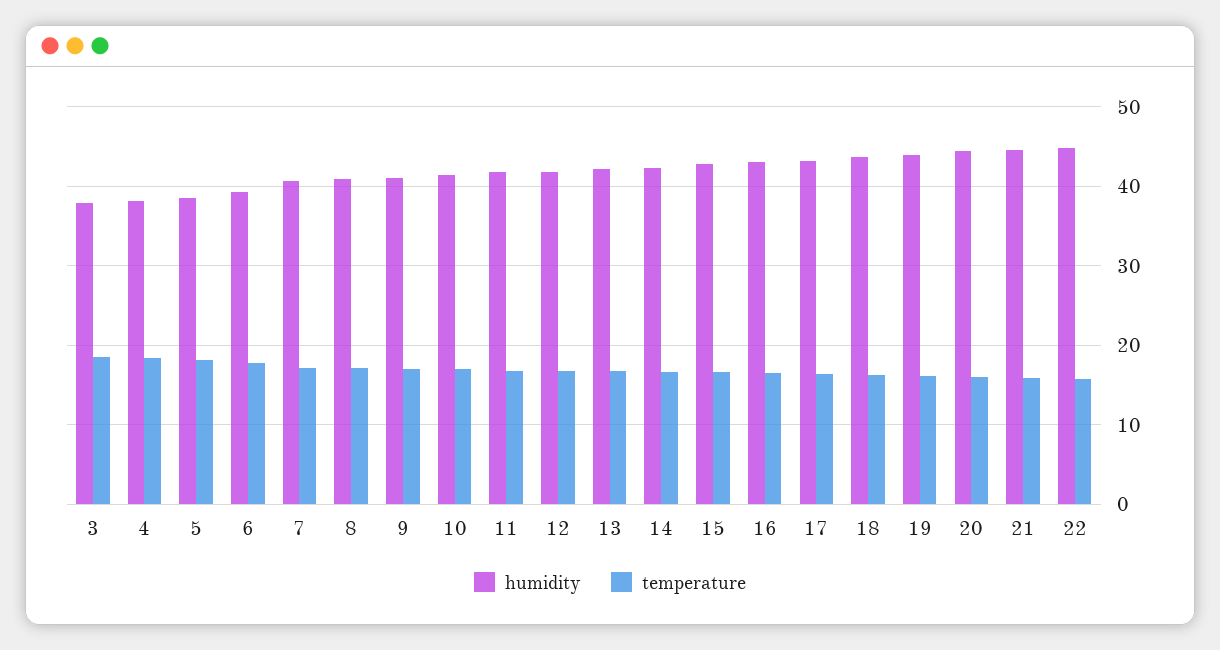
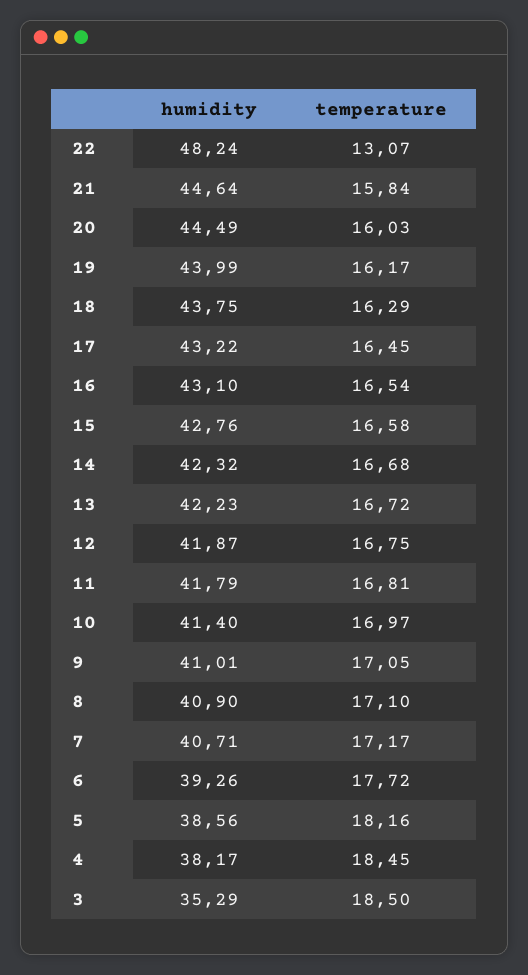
  {
    "humidity": {
-     "3": 38,
+     "3": 35.29,
      "4": 38.17,
      "5": 38.56,
      "6": 39.26,
      "7": 40.71,
      "8": 40.9,
      "9": 41.01,
      "10": 41.4,
      "11": 41.79,
      "12": 41.87,
      "13": 42.23,
      "14": 42.32,
      "15": 42.76,
      "16": 43.1,
      "17": 43.22,
      "18": 43.75,
      "19": 43.99,
      "20": 44.49,
      "21": 44.64,
-     "22": 45
+     "22": 48.24
    },
    "temperature": {
      "3": 18.5,
      "4": 18.45,
      "5": 18.16,
      "6": 17.72,
      "7": 17.17,
      "8": 17.1,
      "9": 17.05,
      "10": 16.97,
      "11": 16.81,
      "12": 16.75,
      "13": 16.72,
      "14": 16.68,
      "15": 16.58,
      "16": 16.54,
      "17": 16.45,
      "18": 16.29,
      "19": 16.17,
      "20": 16.03,
      "21": 15.84,
-     "22": 16
+     "22": 13.07
    }
  }

